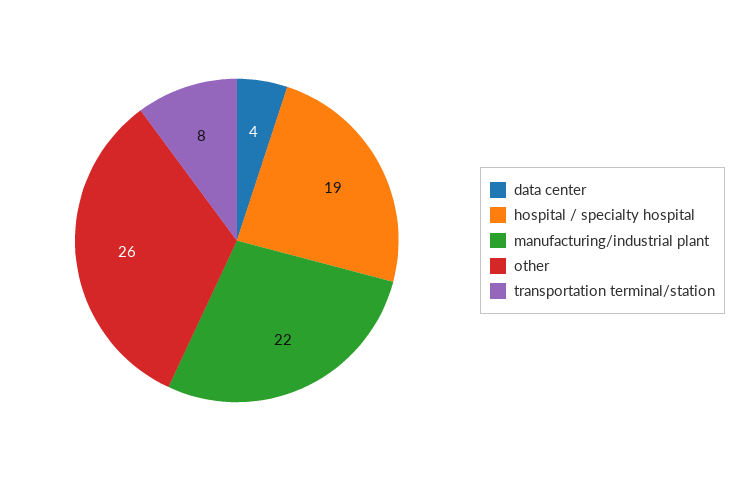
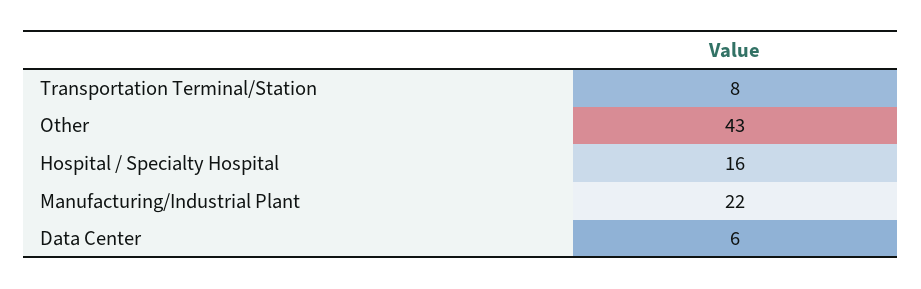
  {
-   "data center": 4,
+   "data center": 6,
-   "hospital / specialty hospital": 19,
+   "hospital / specialty hospital": 16,
    "manufacturing/industrial plant": 22,
-   "other": 26,
+   "other": 43,
    "transportation terminal/station": 8
  }

